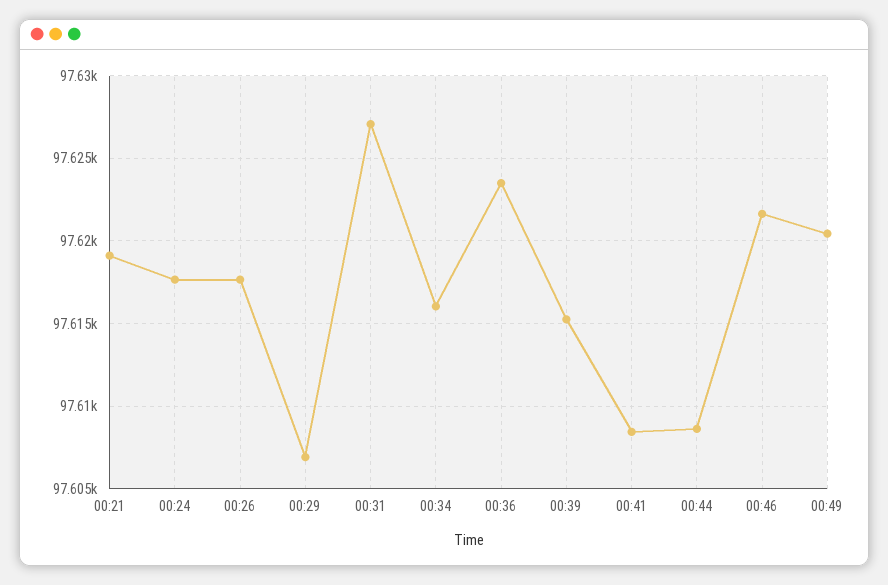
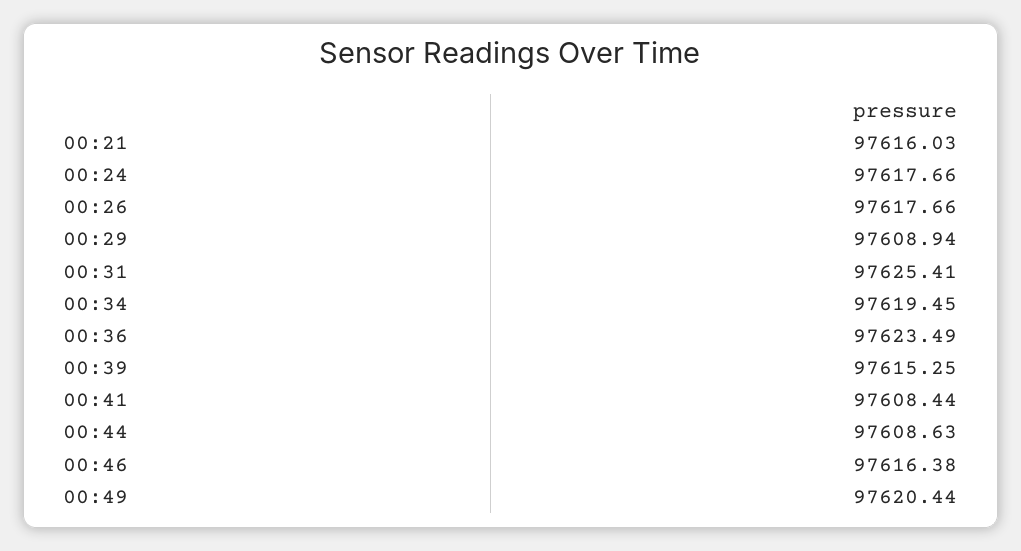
  {
-   "00:21": 97619,
+   "00:21": 97616.03,
    "00:24": 97617.66,
    "00:26": 97617.66,
-   "00:29": 97607,
+   "00:29": 97608.94,
-   "00:31": 97627,
+   "00:31": 97625.41,
-   "00:34": 97616,
+   "00:34": 97619.45,
    "00:36": 97623.49,
    "00:39": 97615.25,
    "00:41": 97608.44,
    "00:44": 97608.63,
-   "00:46": 97621.5,
+   "00:46": 97616.38,
    "00:49": 97620.44
  }

